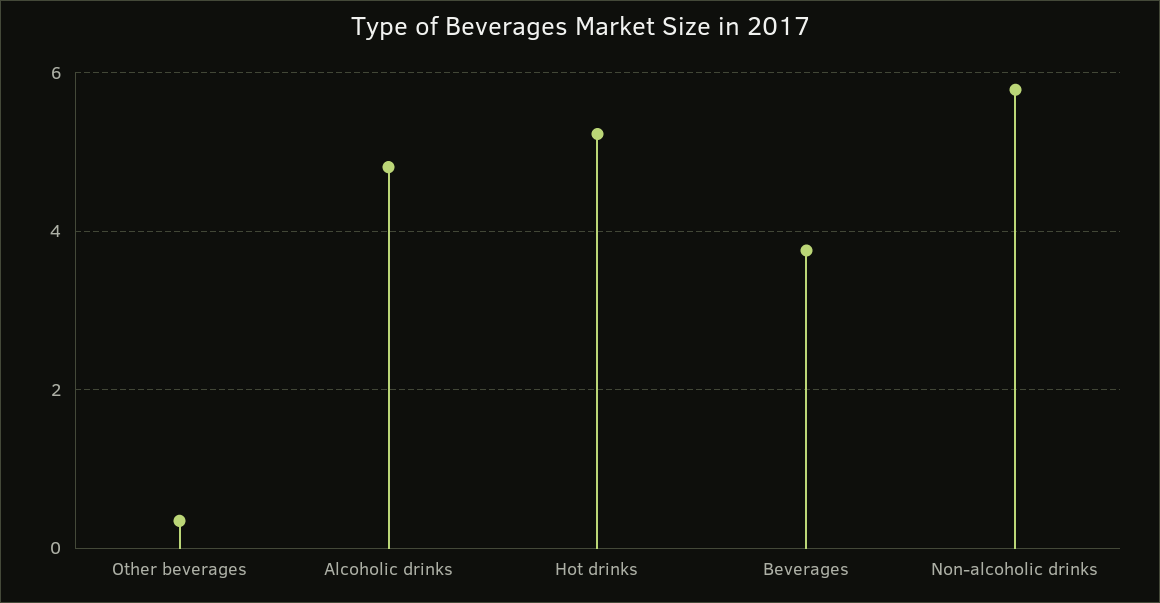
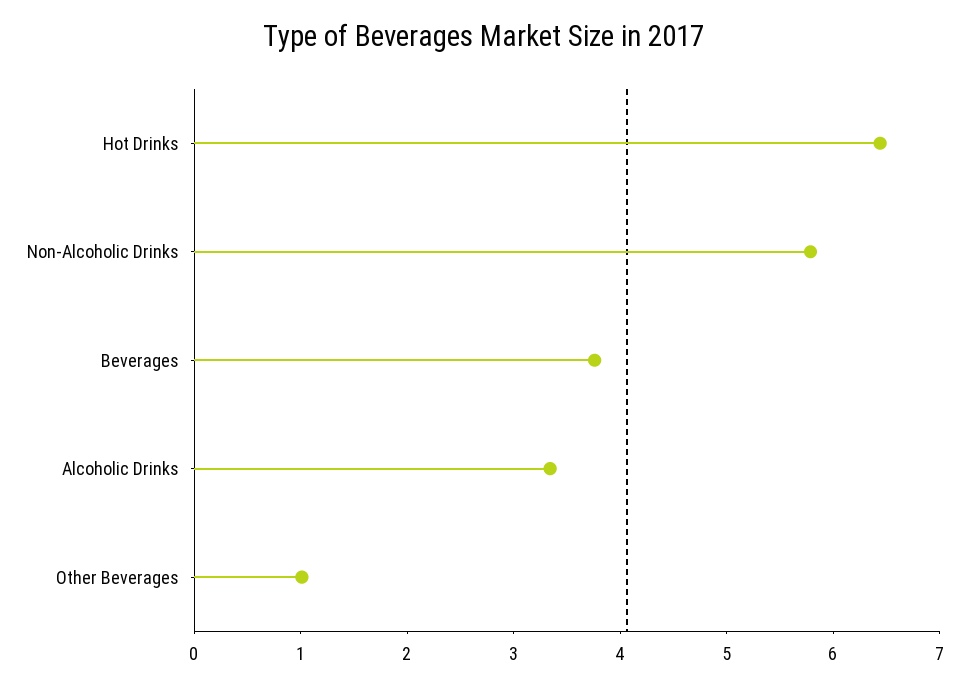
  {
-   "Other beverages": 0.4,
+   "Other beverages": 1,
-   "Alcoholic drinks": 4.8,
+   "Alcoholic drinks": 3.4,
-   "Hot drinks": 5.2,
+   "Hot drinks": 6.4,
    "Beverages": 3.8,
    "Non-alcoholic drinks": 5.8
  }

